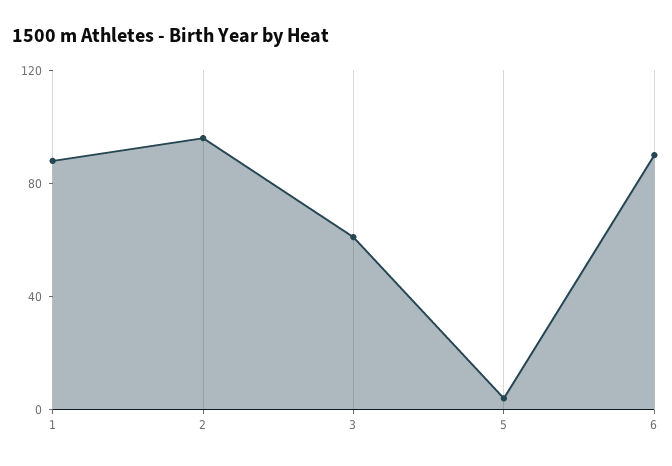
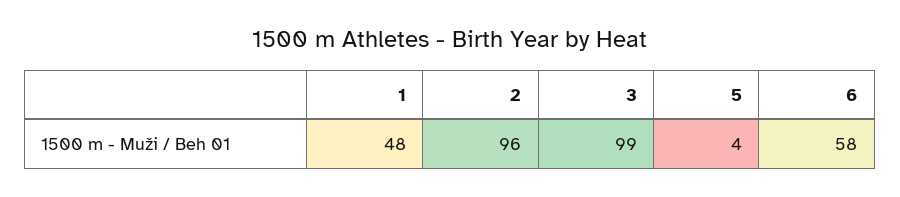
  {
-   "1": 90,
+   "1": 48,
    "2": 96,
-   "3": 60,
+   "3": 99,
    "5": 4,
-   "6": 90
+   "6": 58
  }

